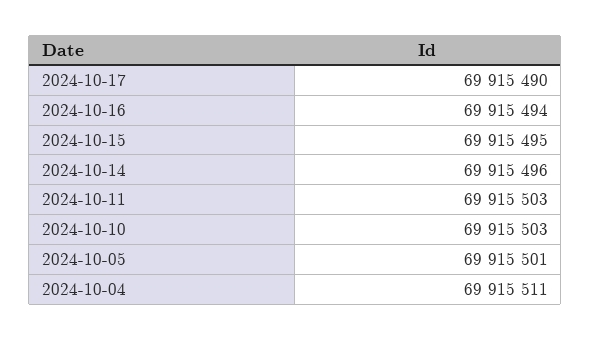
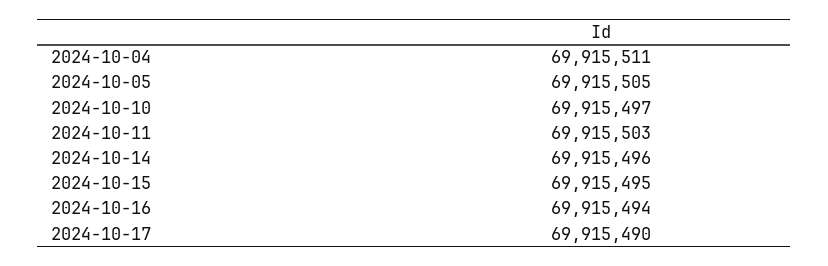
  {
    "2024-10-17": 69915490,
    "2024-10-16": 69915494,
    "2024-10-15": 69915495,
    "2024-10-14": 69915496,
    "2024-10-11": 69915503,
-   "2024-10-10": 69915503,
+   "2024-10-10": 69915497,
-   "2024-10-05": 69915501,
+   "2024-10-05": 69915505,
    "2024-10-04": 69915511
  }

